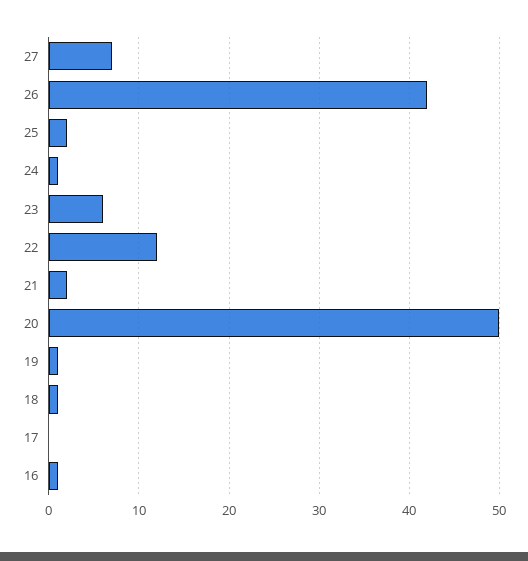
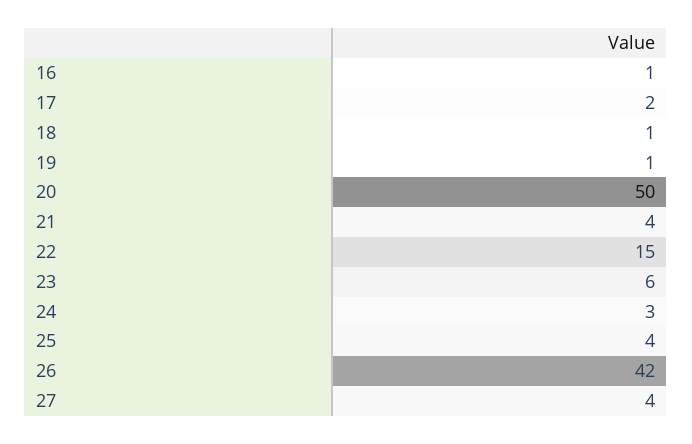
  {
-   "27": 7,
+   "27": 4,
    "26": 42,
-   "25": 2,
+   "25": 4,
-   "24": 1,
+   "24": 3,
    "23": 6,
-   "22": 12,
+   "22": 15,
-   "21": 2,
+   "21": 4,
    "20": 50,
    "19": 1,
    "18": 1,
-   "17": 0,
+   "17": 2,
    "16": 1
  }

